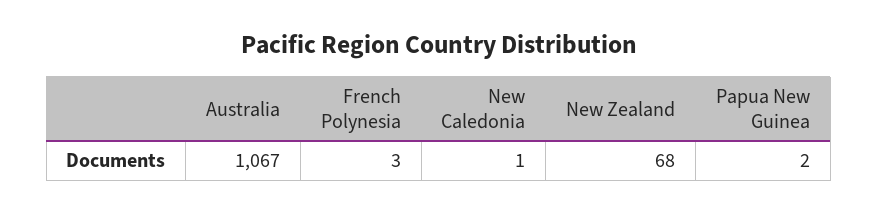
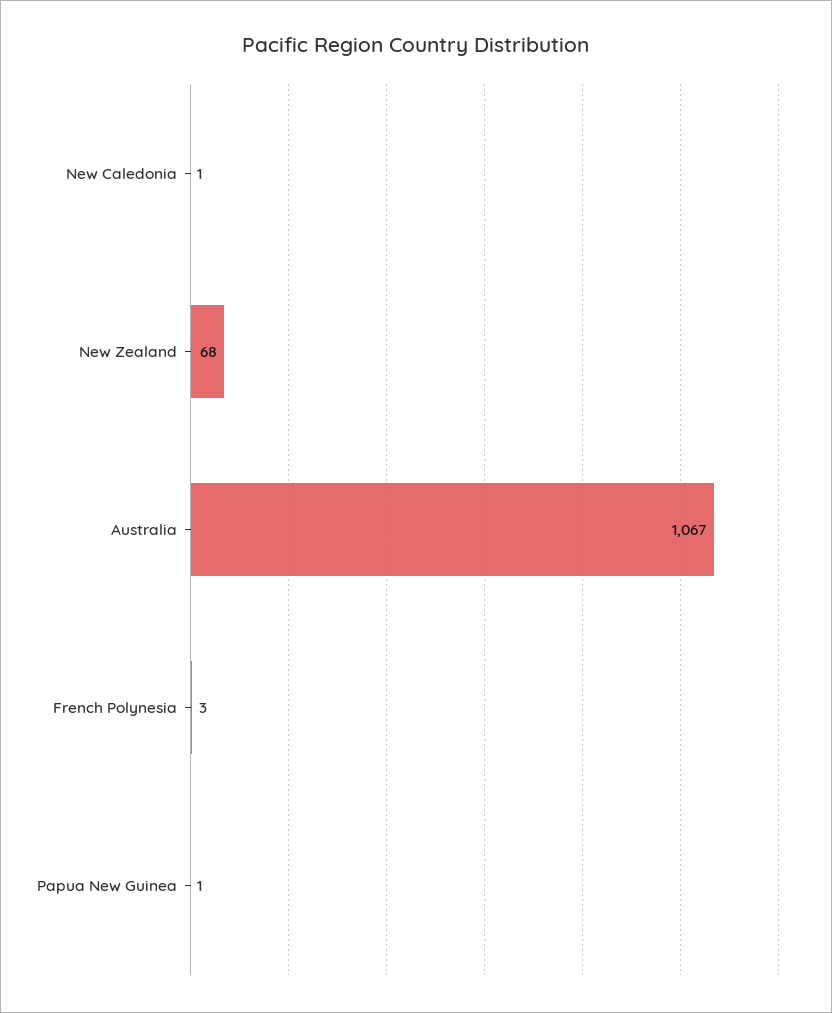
  {
    "Australia": 1067,
    "French Polynesia": 3,
    "New Caledonia": 1,
    "New Zealand": 68,
-   "Papua New Guinea": 2
+   "Papua New Guinea": 1
  }

